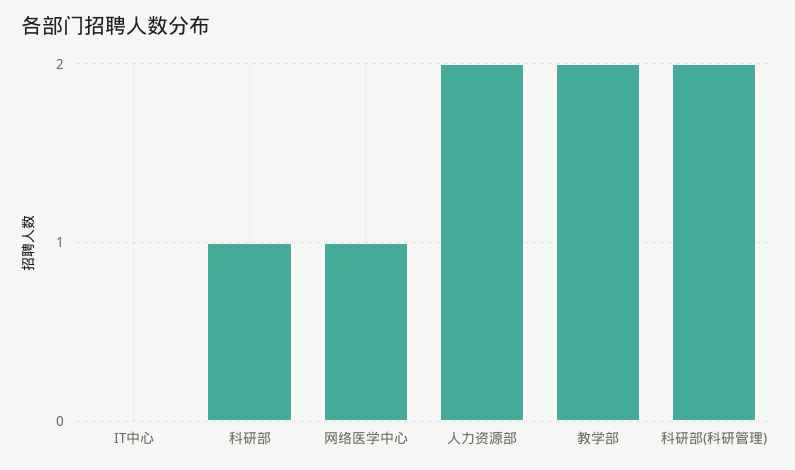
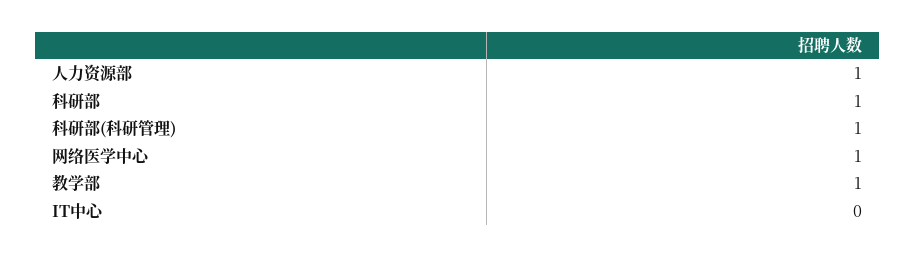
  {
    "IT中心": 0,
    "科研部": 1,
    "网络医学中心": 1,
-   "人力资源部": 2,
+   "人力资源部": 1,
-   "教学部": 2,
+   "教学部": 1,
-   "科研部(科研管理)": 2
+   "科研部(科研管理)": 1
  }

